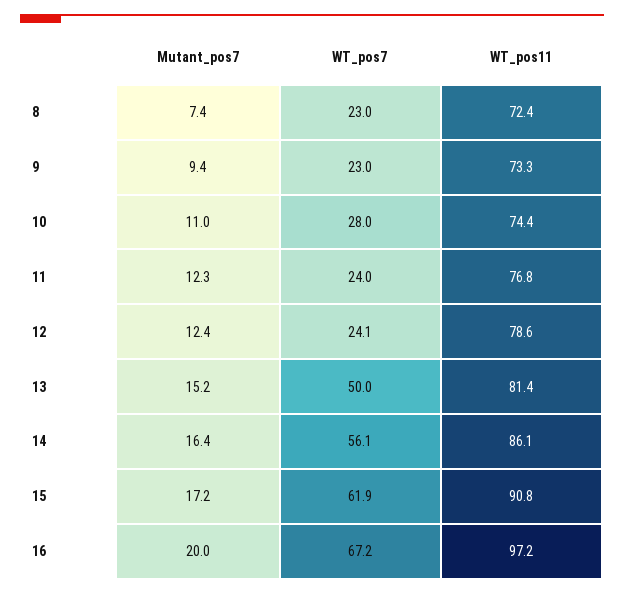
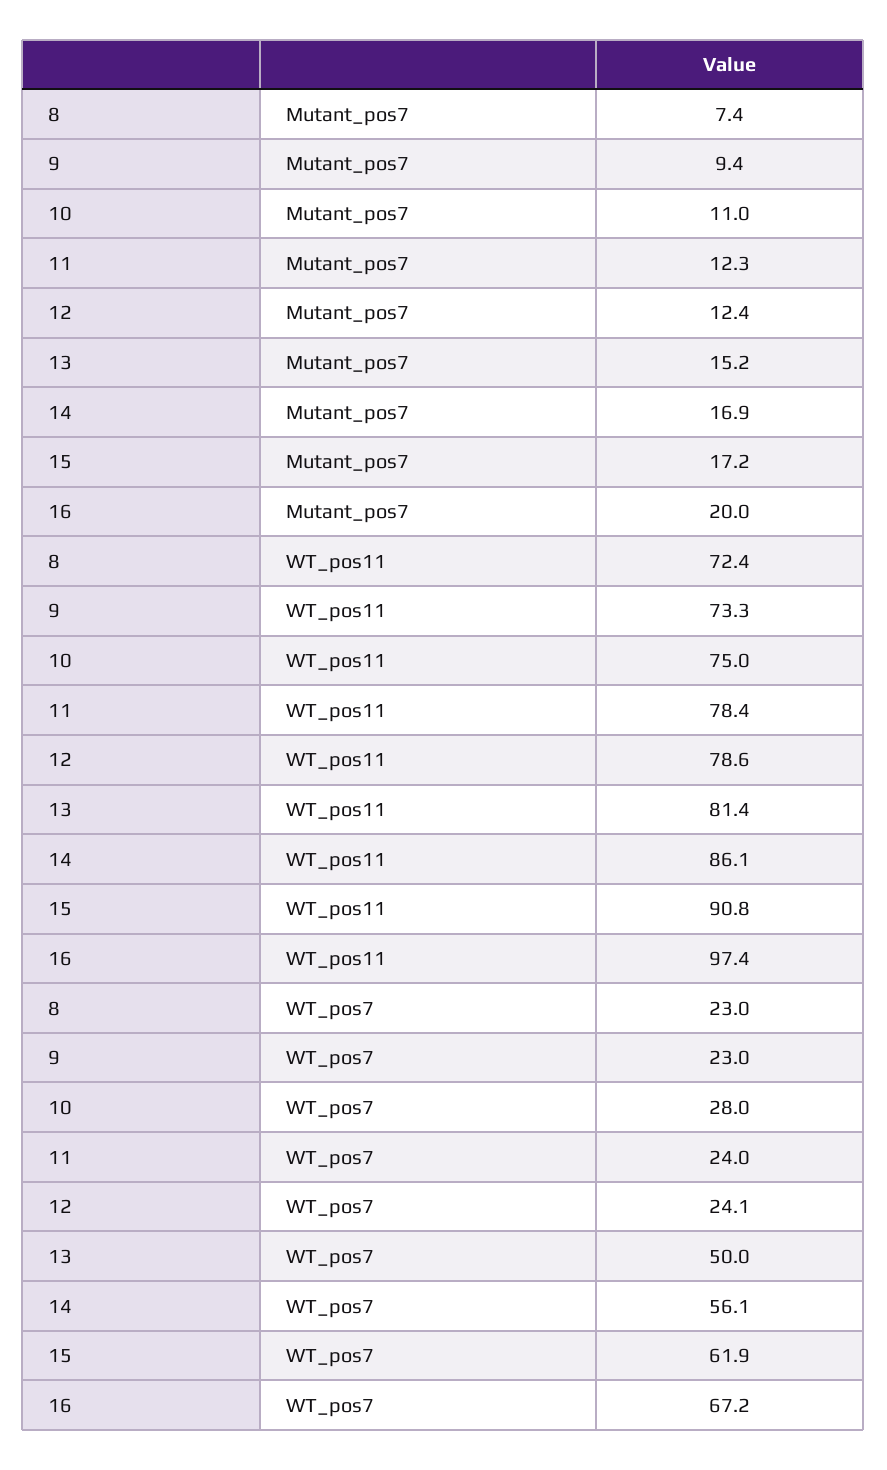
  {
    "Mutant_pos7": {
      "8": 7.4,
      "9": 9.4,
      "10": 11,
      "11": 12.3,
      "12": 12.4,
      "13": 15.2,
-     "14": 16.4,
+     "14": 16.9,
      "15": 17.2,
      "16": 20
    },
    "WT_pos7": {
      "8": 23,
      "9": 23,
      "10": 28,
      "11": 24,
      "12": 24.1,
      "13": 50,
      "14": 56.1,
      "15": 61.9,
      "16": 67.2
    },
    "WT_pos11": {
      "8": 72.4,
      "9": 73.3,
-     "10": 74.4,
+     "10": 75,
-     "11": 76.8,
+     "11": 78.4,
      "12": 78.6,
      "13": 81.4,
      "14": 86.1,
      "15": 90.8,
-     "16": 97.2
+     "16": 97.4
    }
  }

